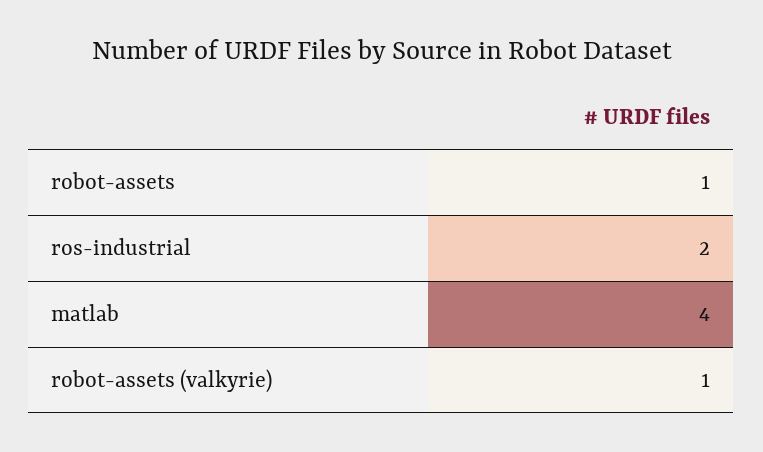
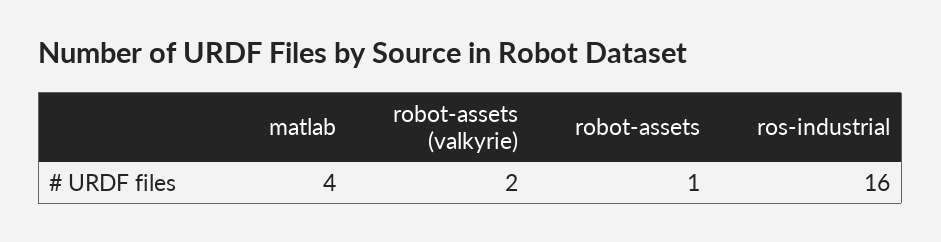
  {
    "robot-assets": 1,
-   "ros-industrial": 2,
+   "ros-industrial": 16,
    "matlab": 4,
-   "robot-assets (valkyrie)": 1
+   "robot-assets (valkyrie)": 2
  }

